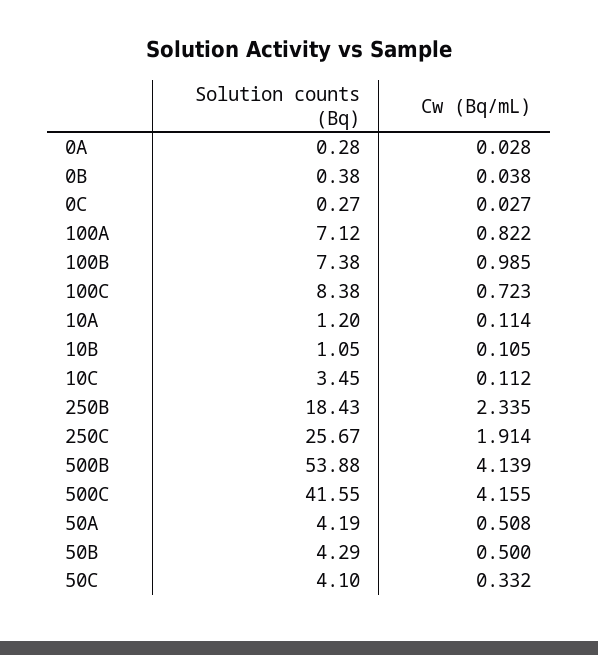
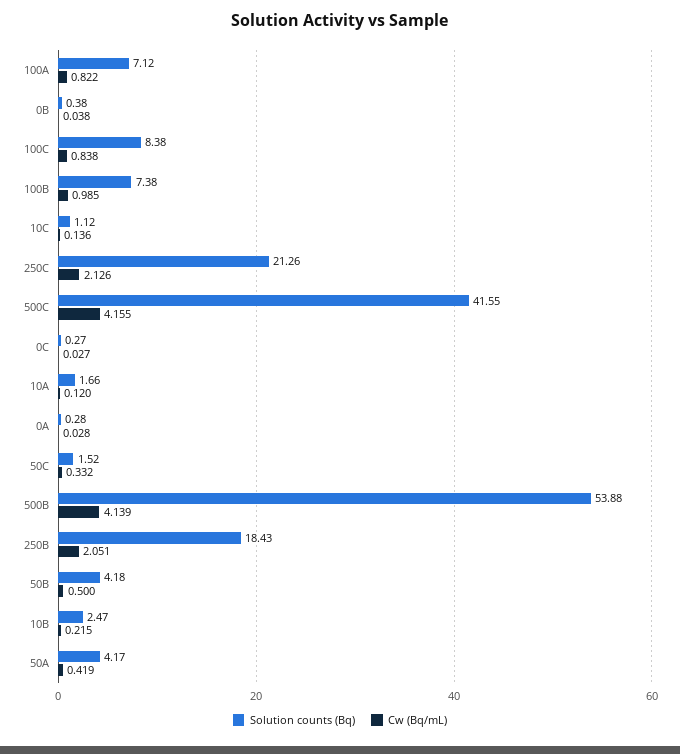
  {
    "Solution counts (Bq)": {
      "0A": 0.28,
      "0B": 0.38,
      "0C": 0.27,
      "100A": 7.12,
      "100B": 7.38,
      "100C": 8.38,
-     "10A": 1.2,
+     "10A": 1.66,
-     "10B": 1.05,
+     "10B": 2.47,
-     "10C": 3.45,
+     "10C": 1.12,
      "250B": 18.43,
-     "250C": 25.67,
+     "250C": 21.26,
      "500B": 53.88,
      "500C": 41.55,
-     "50A": 4.19,
+     "50A": 4.17,
-     "50B": 4.29,
+     "50B": 4.18,
-     "50C": 4.1
+     "50C": 1.52
    },
    "Cw (Bq/mL)": {
      "0A": 0.028,
      "0B": 0.038,
      "0C": 0.027,
      "100A": 0.822,
      "100B": 0.985,
-     "100C": 0.723,
+     "100C": 0.838,
-     "10A": 0.114,
+     "10A": 0.12,
-     "10B": 0.105,
+     "10B": 0.215,
-     "10C": 0.112,
+     "10C": 0.136,
-     "250B": 2.335,
+     "250B": 2.051,
-     "250C": 1.914,
+     "250C": 2.126,
      "500B": 4.139,
      "500C": 4.155,
-     "50A": 0.508,
+     "50A": 0.419,
      "50B": 0.5,
      "50C": 0.332
    }
  }

